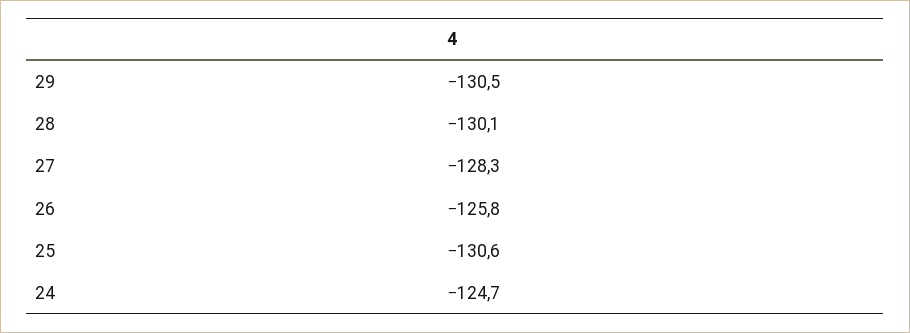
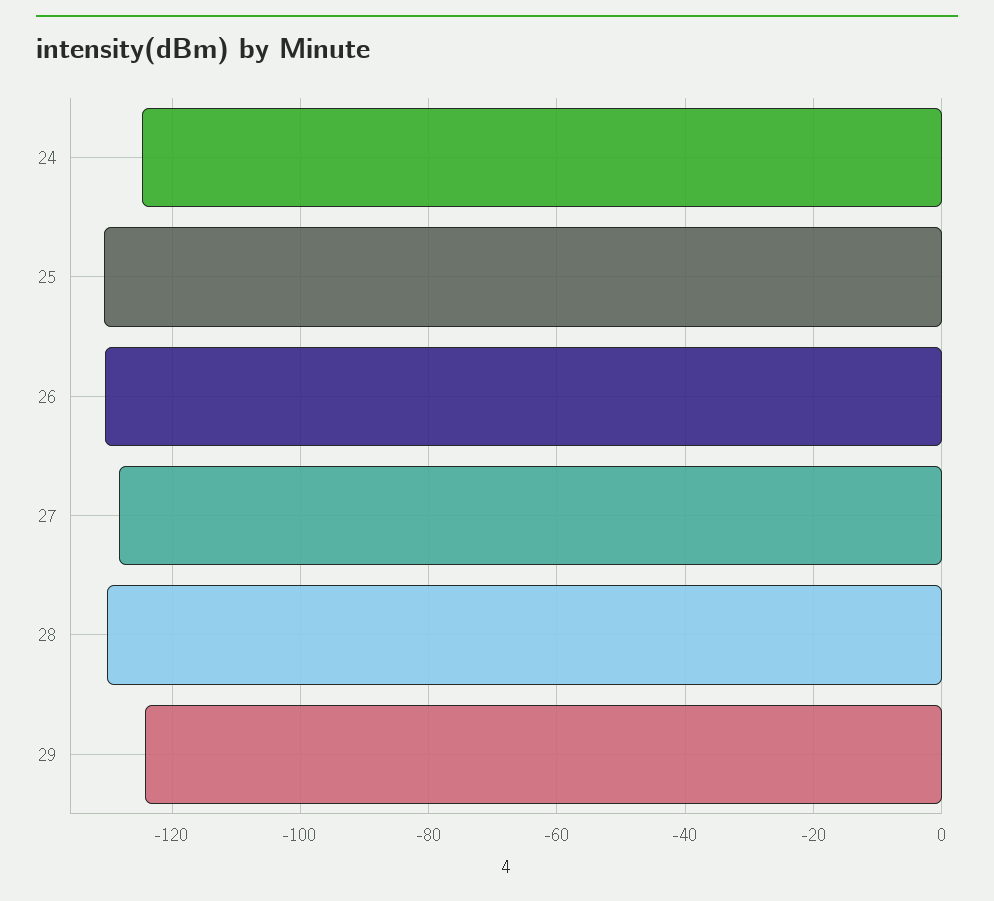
  {
-   "29": -130.5,
+   "29": -124,
    "28": -130.1,
    "27": -128.3,
-   "26": -125.8,
+   "26": -130,
    "25": -130.6,
    "24": -124.7
  }

